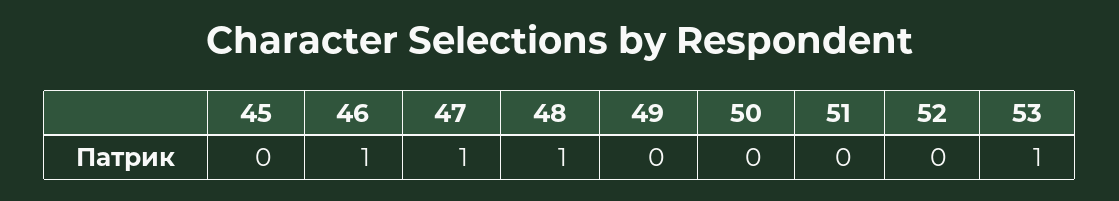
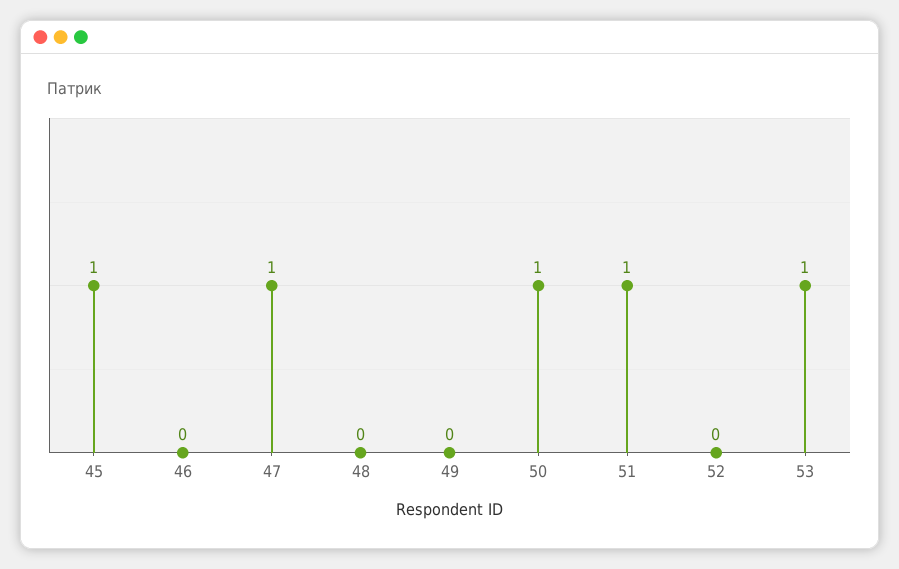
  {
-   "45": 0,
+   "45": 1,
-   "46": 1,
+   "46": 0,
    "47": 1,
-   "48": 1,
+   "48": 0,
    "49": 0,
-   "50": 0,
+   "50": 1,
-   "51": 0,
+   "51": 1,
    "52": 0,
    "53": 1
  }

